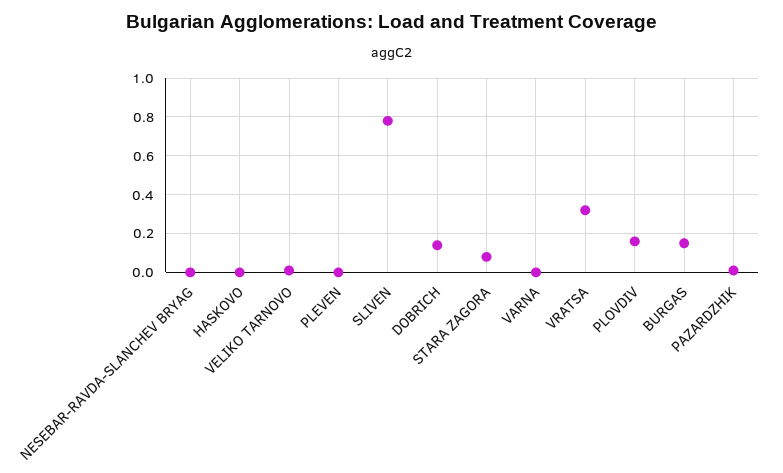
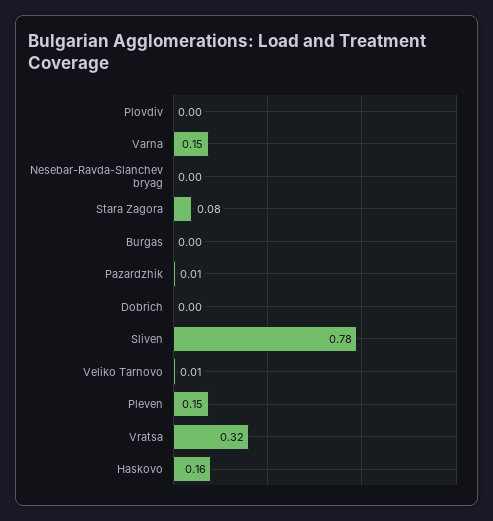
  {
    "NESEBAR-RAVDA-SLANCHEV BRYAG": 0,
-   "HASKOVO": 0,
+   "HASKOVO": 0.16,
    "VELIKO TARNOVO": 0.01,
-   "PLEVEN": 0,
+   "PLEVEN": 0.15,
    "SLIVEN": 0.78,
-   "DOBRICH": 0.15,
+   "DOBRICH": 0,
    "STARA ZAGORA": 0.08,
-   "VARNA": 0,
+   "VARNA": 0.15,
    "VRATSA": 0.32,
-   "PLOVDIV": 0.15,
+   "PLOVDIV": 0,
-   "BURGAS": 0.15,
+   "BURGAS": 0,
    "PAZARDZHIK": 0.01
  }

